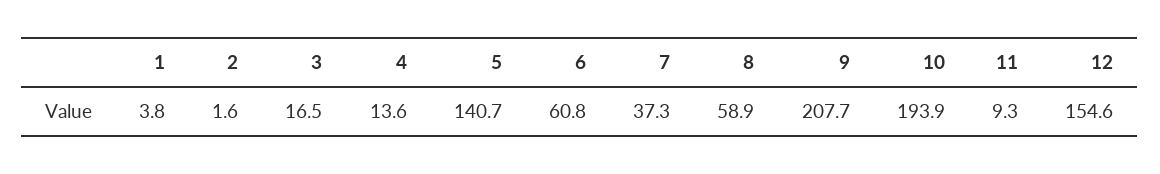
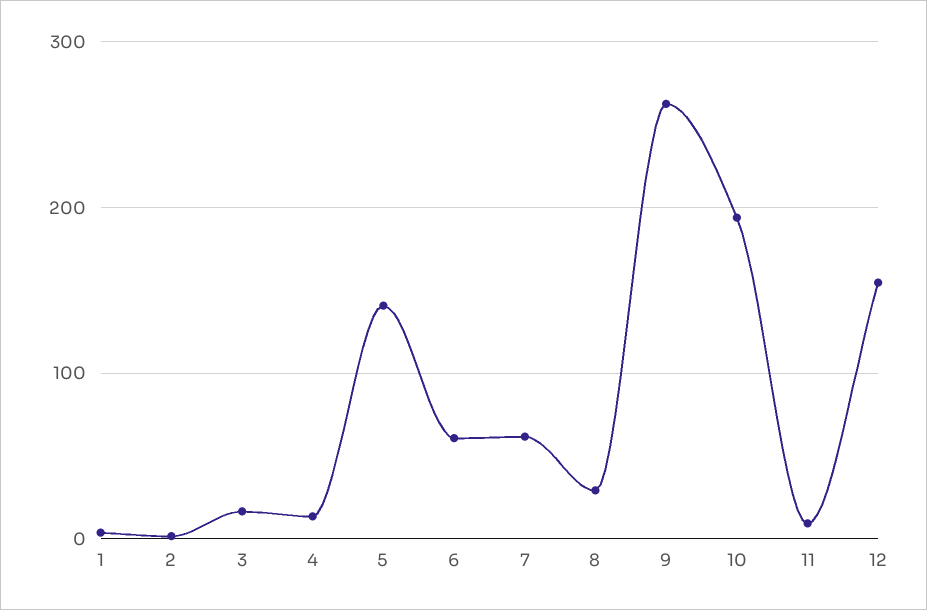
  {
    "1": 3.8,
    "2": 1.6,
    "3": 16.5,
    "4": 13.6,
    "5": 140.7,
    "6": 60.8,
-   "7": 37.3,
+   "7": 60,
-   "8": 58.9,
+   "8": 30,
-   "9": 207.7,
+   "9": 260,
    "10": 193.9,
    "11": 9.3,
    "12": 154.6
  }

